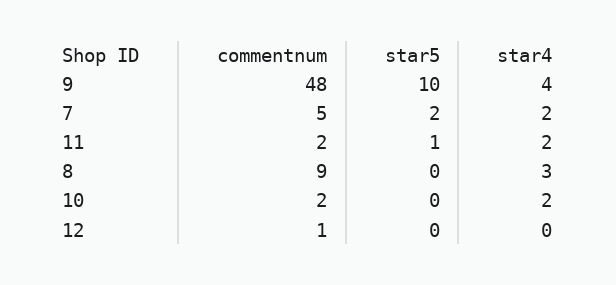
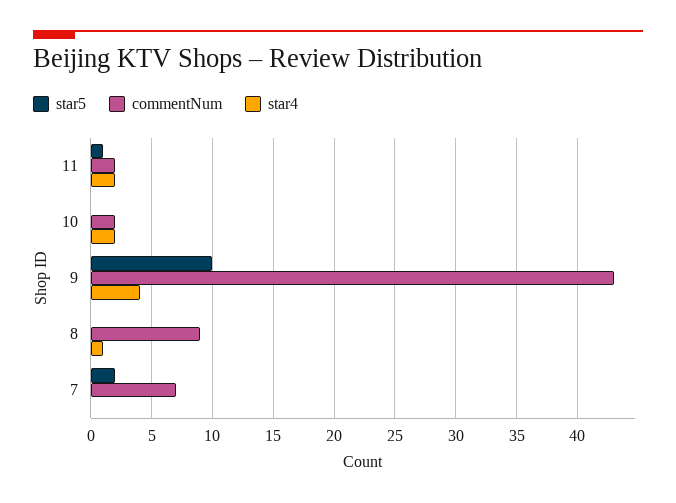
  {
    "commentnum": {
-     "9": 48,
+     "9": 43,
-     "7": 5,
+     "7": 7,
      "11": 2,
      "8": 9,
-     "10": 2,
+     "10": 2
-     "12": 1
    },
    "star5": {
      "9": 10,
      "7": 2,
      "11": 1,
      "8": 0,
-     "10": 0,
+     "10": 0
-     "12": 0
    },
    "star4": {
      "9": 4,
-     "7": 2,
+     "7": 0,
      "11": 2,
-     "8": 3,
+     "8": 1,
-     "10": 2,
+     "10": 2
-     "12": 0
    }
  }

